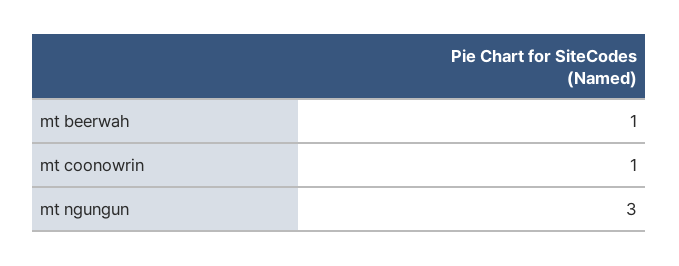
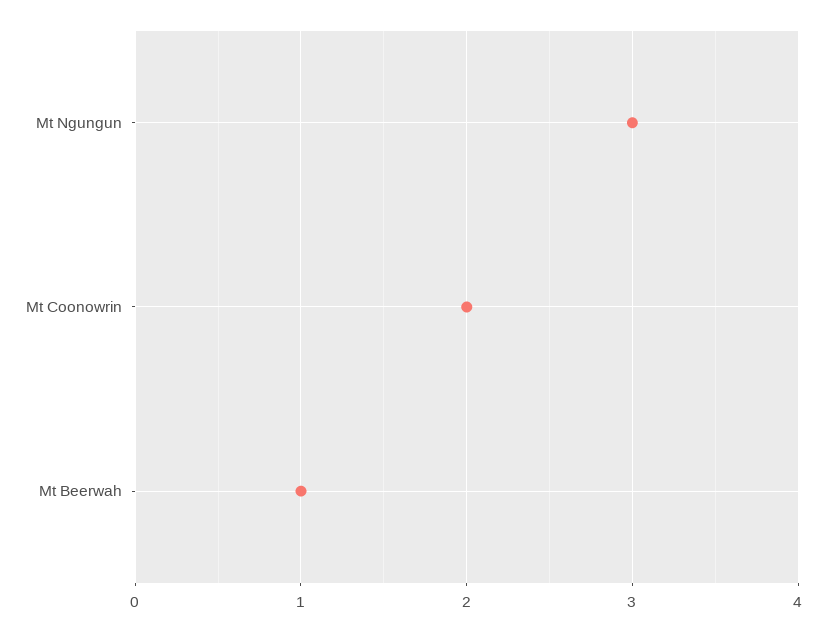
  {
    "mt beerwah": 1,
-   "mt coonowrin": 1,
+   "mt coonowrin": 2,
    "mt ngungun": 3
  }

